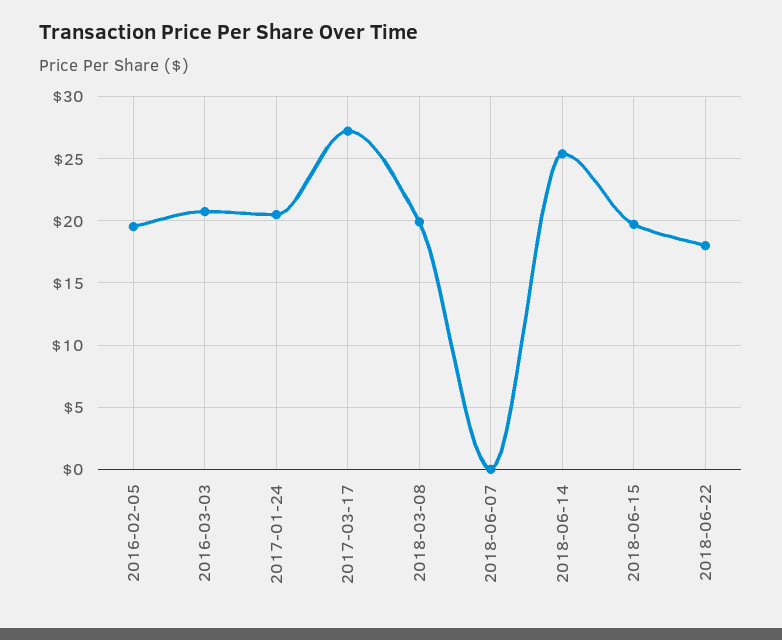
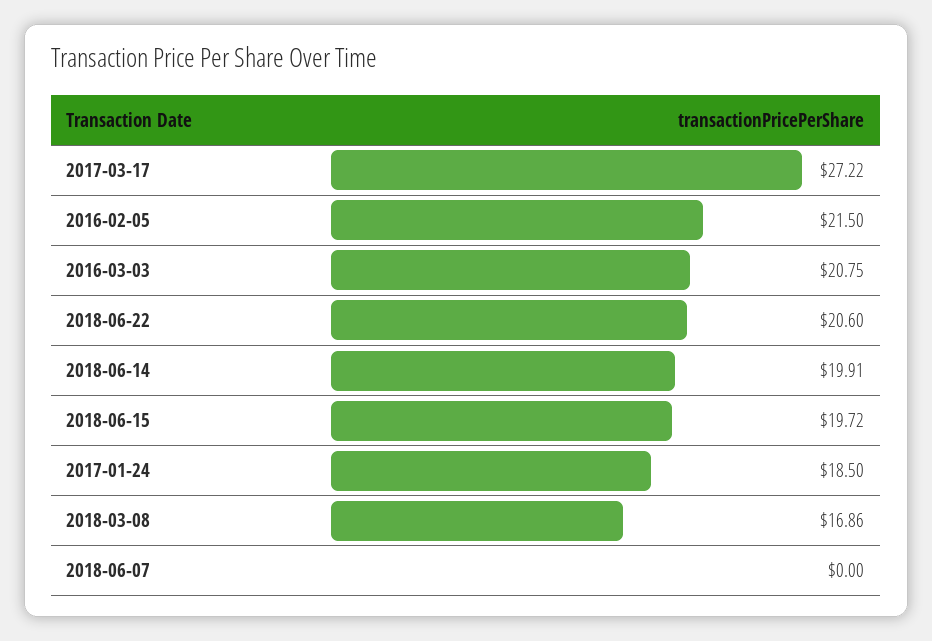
  {
-   "2016-02-05": 19.5,
+   "2016-02-05": 21.5,
    "2016-03-03": 20.75,
-   "2017-01-24": 20.5,
+   "2017-01-24": 18.5,
    "2017-03-17": 27.22,
-   "2018-03-08": 20,
+   "2018-03-08": 16.86,
    "2018-06-07": 0,
-   "2018-06-14": 25.5,
+   "2018-06-14": 19.91,
    "2018-06-15": 19.72,
-   "2018-06-22": 18
+   "2018-06-22": 20.6
  }

